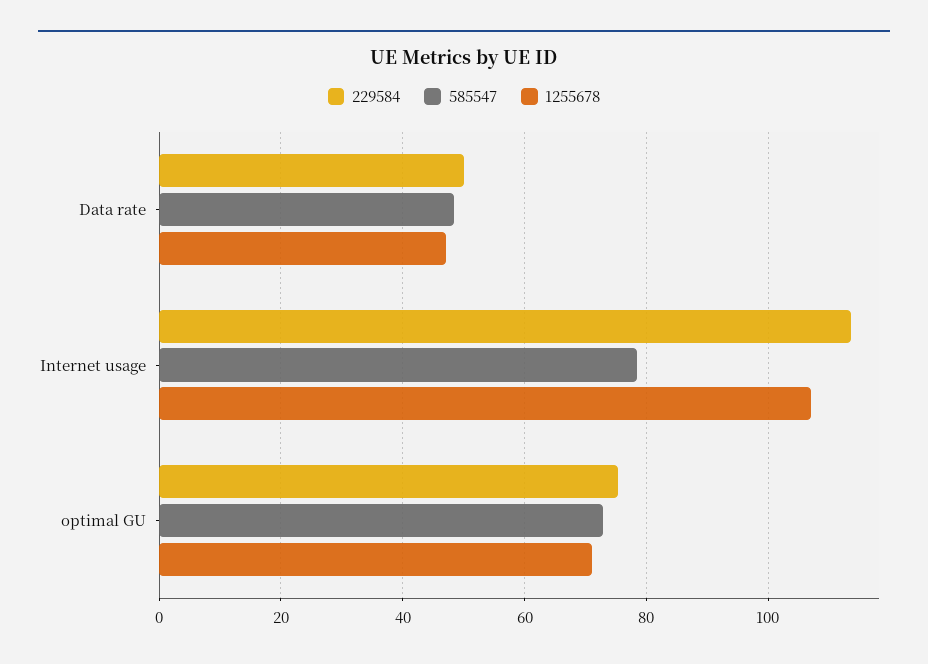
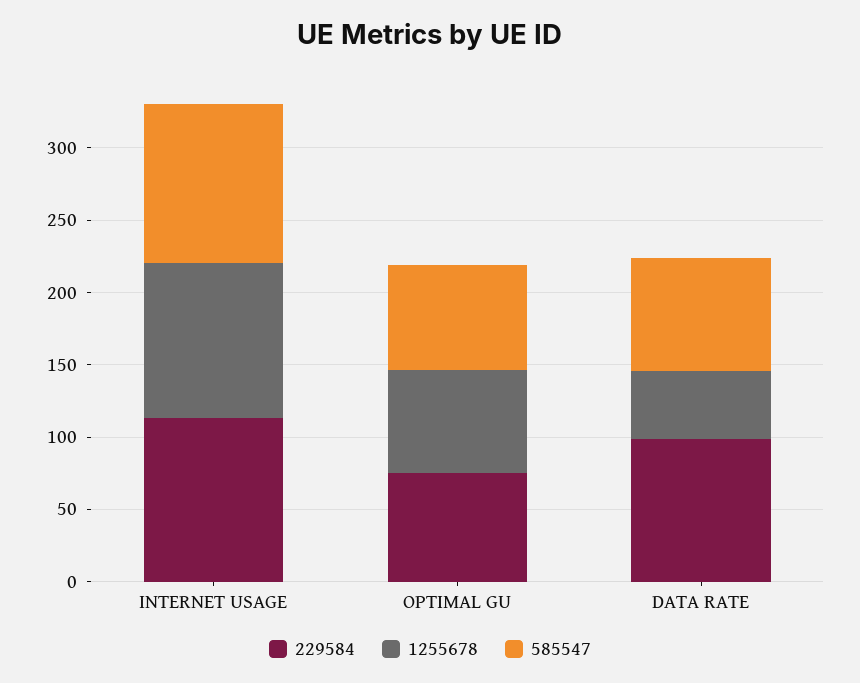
  {
    "229584": {
-     "Data rate": 50,
+     "Data rate": 100,
      "Internet usage": 114,
      "optimal GU": 76
    },
    "585547": {
-     "Data rate": 48,
+     "Data rate": 80,
-     "Internet usage": 78,
+     "Internet usage": 110,
      "optimal GU": 72
    },
    "1255678": {
      "Data rate": 48,
      "Internet usage": 108,
      "optimal GU": 72
    }
  }

